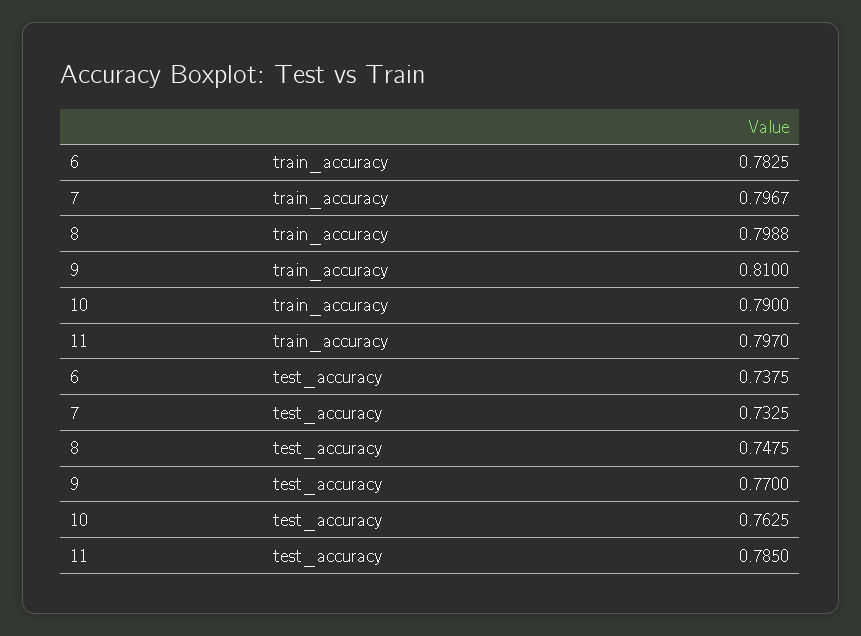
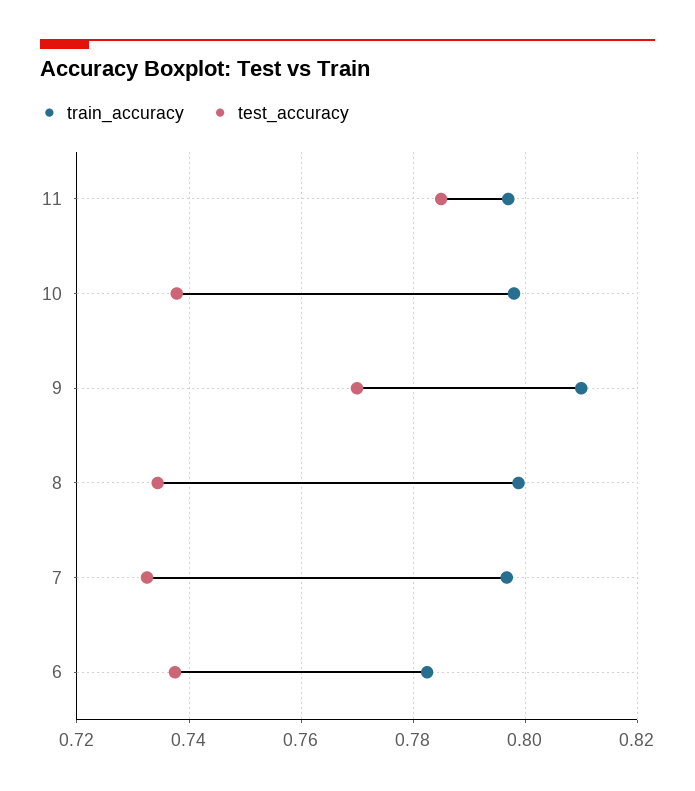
  {
    "train_accuracy": {
      "6": 0.7825,
      "7": 0.7967,
      "8": 0.7988,
      "9": 0.81,
-     "10": 0.79,
+     "10": 0.798,
      "11": 0.797
    },
    "test_accuracy": {
      "6": 0.7375,
      "7": 0.7325,
-     "8": 0.7475,
+     "8": 0.734,
      "9": 0.77,
-     "10": 0.7625,
+     "10": 0.738,
      "11": 0.785
    }
  }

